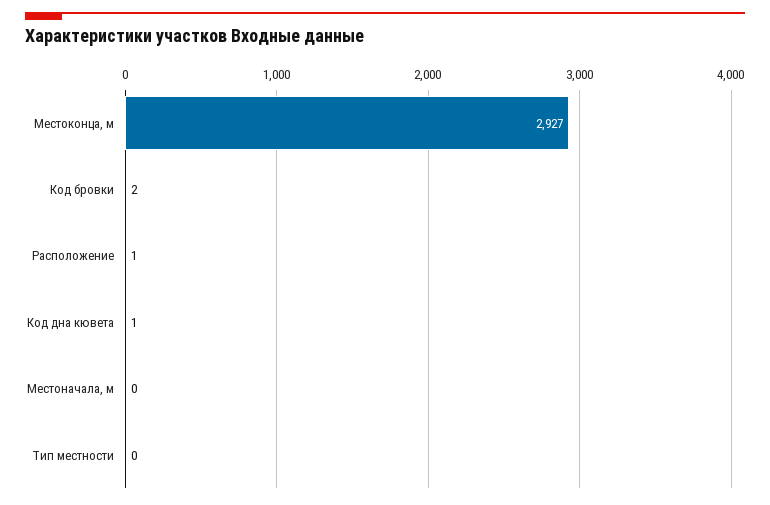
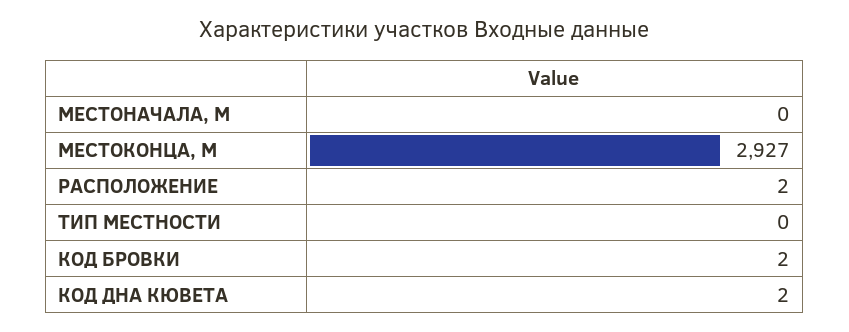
  {
    "Местоконца, м": 2927,
    "Код бровки": 2,
-   "Расположение": 1,
+   "Расположение": 2,
-   "Код дна кювета": 1,
+   "Код дна кювета": 2,
    "Местоначала, м": 0,
    "Тип местности": 0
  }

